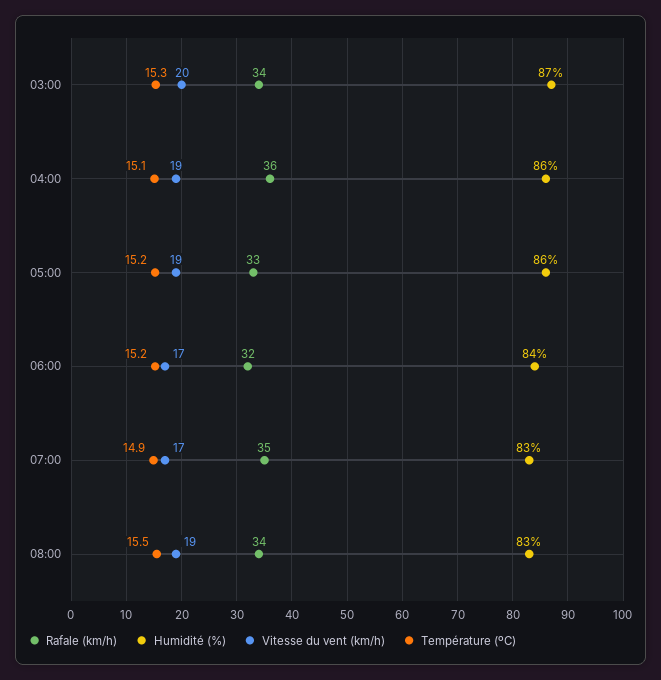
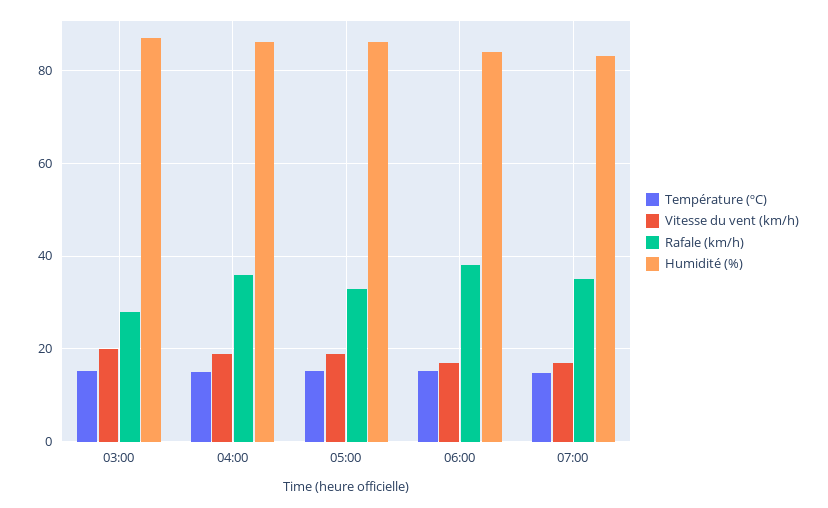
  {
    "Rafale (km/h)": {
-     "03:00": 34,
+     "03:00": 28,
      "04:00": 36,
      "05:00": 33,
-     "06:00": 32,
+     "06:00": 38,
-     "07:00": 35,
+     "07:00": 35
-     "08:00": 34
    },
    "Humidité (%)": {
      "03:00": 87,
      "04:00": 86,
      "05:00": 86,
      "06:00": 84,
-     "07:00": 83,
+     "07:00": 83
-     "08:00": 83
    },
    "Vitesse du vent (km/h)": {
      "03:00": 20,
      "04:00": 19,
      "05:00": 19,
      "06:00": 17,
-     "07:00": 17,
+     "07:00": 17
-     "08:00": 19
    },
    "Température (ºC)": {
      "03:00": 15.3,
      "04:00": 15.1,
      "05:00": 15.2,
      "06:00": 15.2,
-     "07:00": 14.9,
+     "07:00": 14.9
-     "08:00": 15.5
    }
  }

